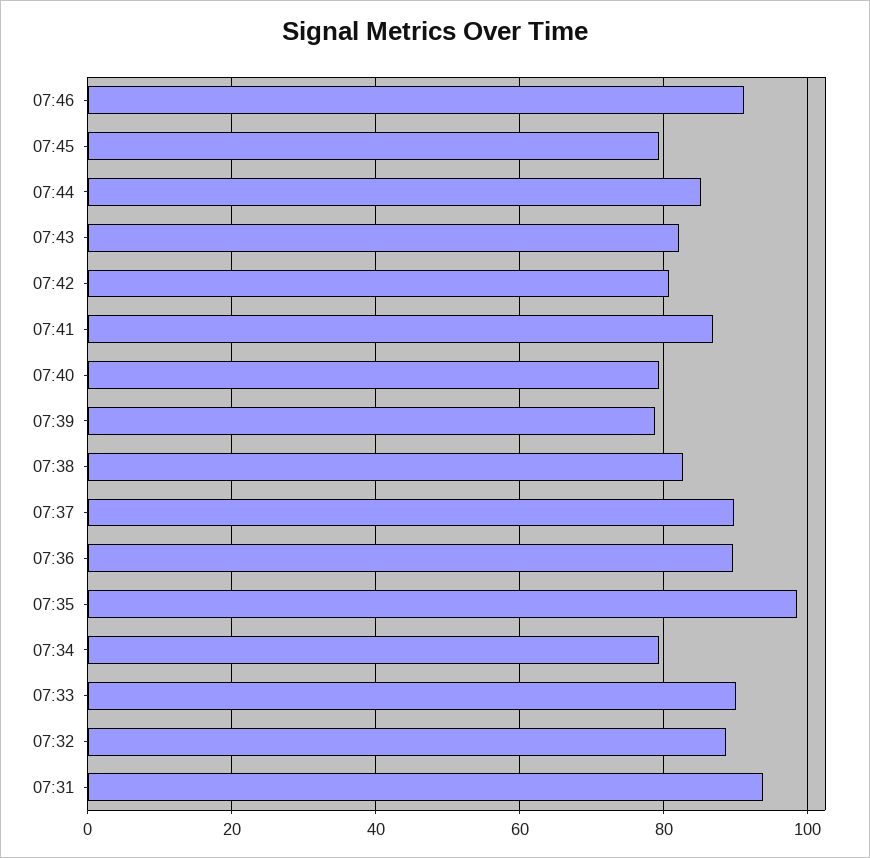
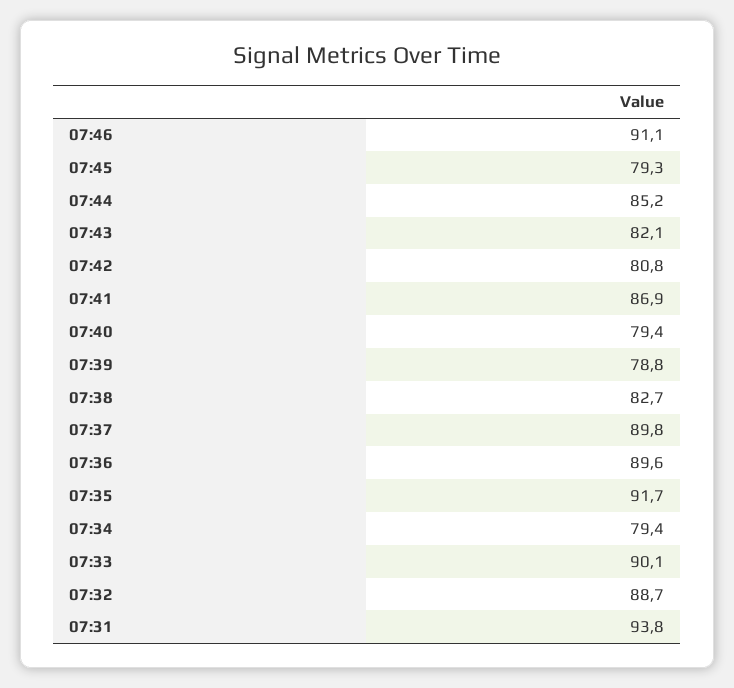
  {
    "07:46": 91.1,
    "07:45": 79.3,
    "07:44": 85.2,
    "07:43": 82.1,
    "07:42": 80.8,
    "07:41": 86.9,
    "07:40": 79.4,
    "07:39": 78.8,
    "07:38": 82.7,
    "07:37": 89.8,
    "07:36": 89.6,
-   "07:35": 98,
+   "07:35": 91.7,
    "07:34": 79.4,
    "07:33": 90.1,
    "07:32": 88.7,
    "07:31": 93.8
  }

